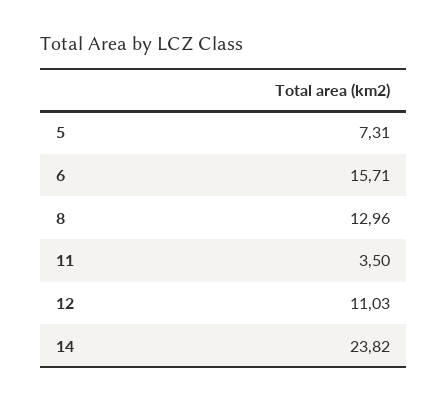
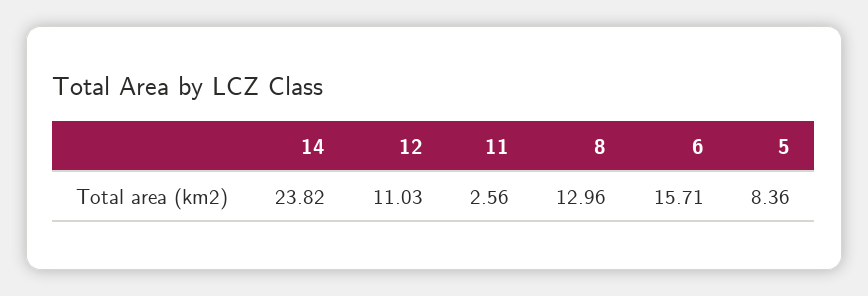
  {
-   "5": 7.31,
+   "5": 8.36,
    "6": 15.71,
    "8": 12.96,
-   "11": 3.5,
+   "11": 2.56,
    "12": 11.03,
    "14": 23.82
  }

